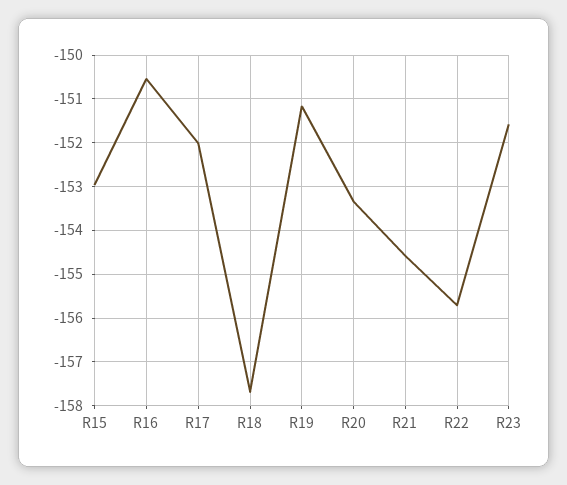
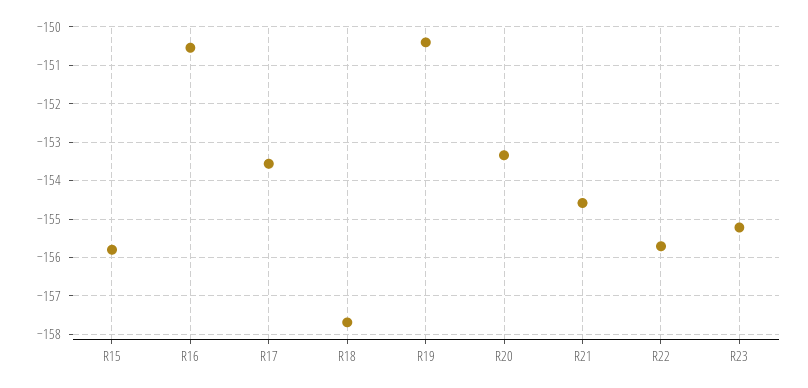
  {
-   "R15": -153,
+   "R15": -155.8,
    "R16": -150.6,
-   "R17": -152,
+   "R17": -153.6,
    "R18": -157.6,
-   "R19": -151.2,
+   "R19": -150.4,
    "R20": -153.4,
    "R21": -154.6,
    "R22": -155.8,
-   "R23": -151.6
+   "R23": -155.2
  }

